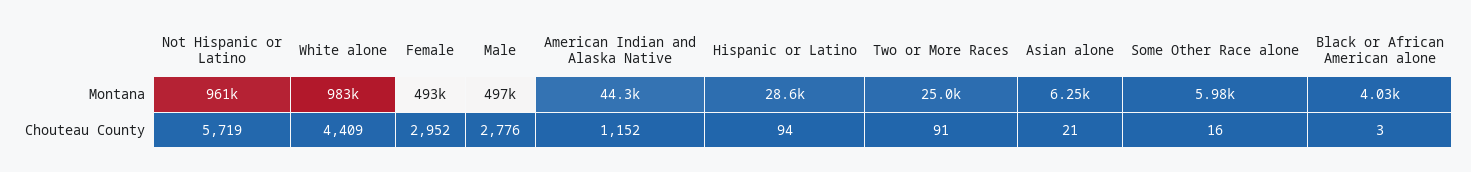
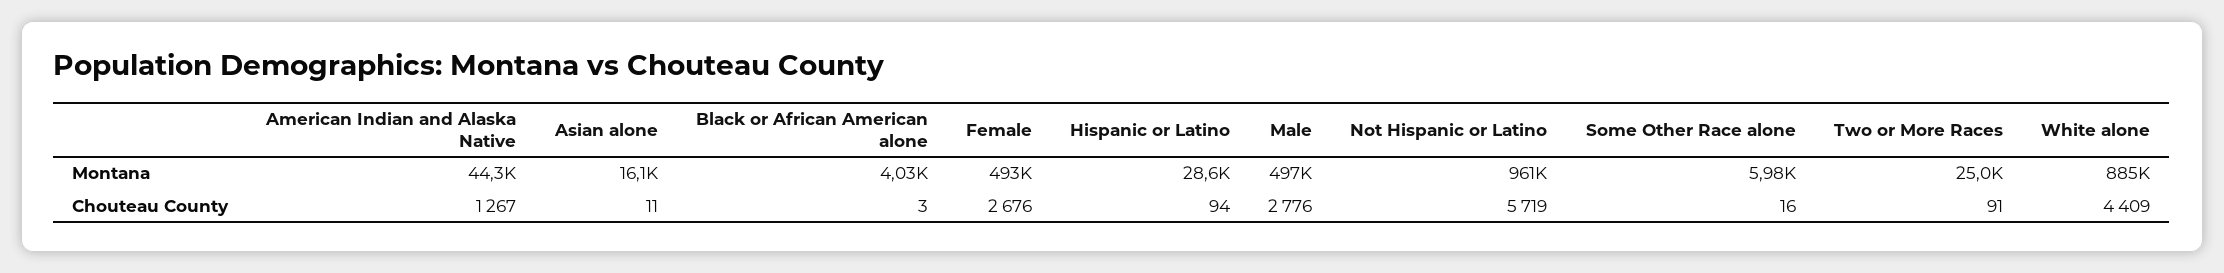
  {
    "Not Hispanic or Latino": {
      "Montana": 961000,
      "Chouteau County": 5719
    },
    "White alone": {
-     "Montana": 983000,
+     "Montana": 885000,
      "Chouteau County": 4409
    },
    "Female": {
      "Montana": 493000,
-     "Chouteau County": 2952
+     "Chouteau County": 2676
    },
    "Male": {
      "Montana": 497000,
      "Chouteau County": 2776
    },
    "American Indian and Alaska Native": {
      "Montana": 44300,
-     "Chouteau County": 1152
+     "Chouteau County": 1267
    },
    "Hispanic or Latino": {
      "Montana": 28600,
      "Chouteau County": 94
    },
    "Two or More Races": {
      "Montana": 25000,
      "Chouteau County": 91
    },
    "Asian alone": {
-     "Montana": 6250,
+     "Montana": 16100,
-     "Chouteau County": 21
+     "Chouteau County": 11
    },
    "Some Other Race alone": {
      "Montana": 5980,
      "Chouteau County": 16
    },
    "Black or African American alone": {
      "Montana": 4030,
      "Chouteau County": 3
    }
  }

